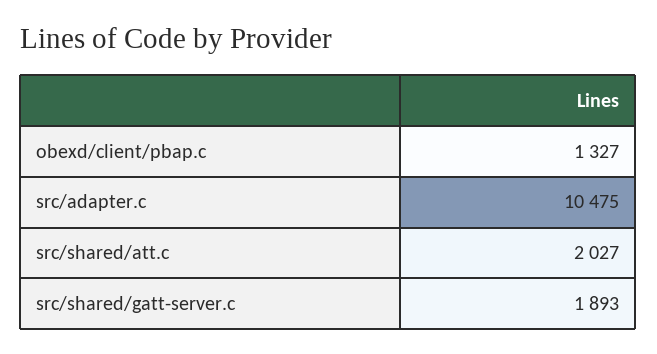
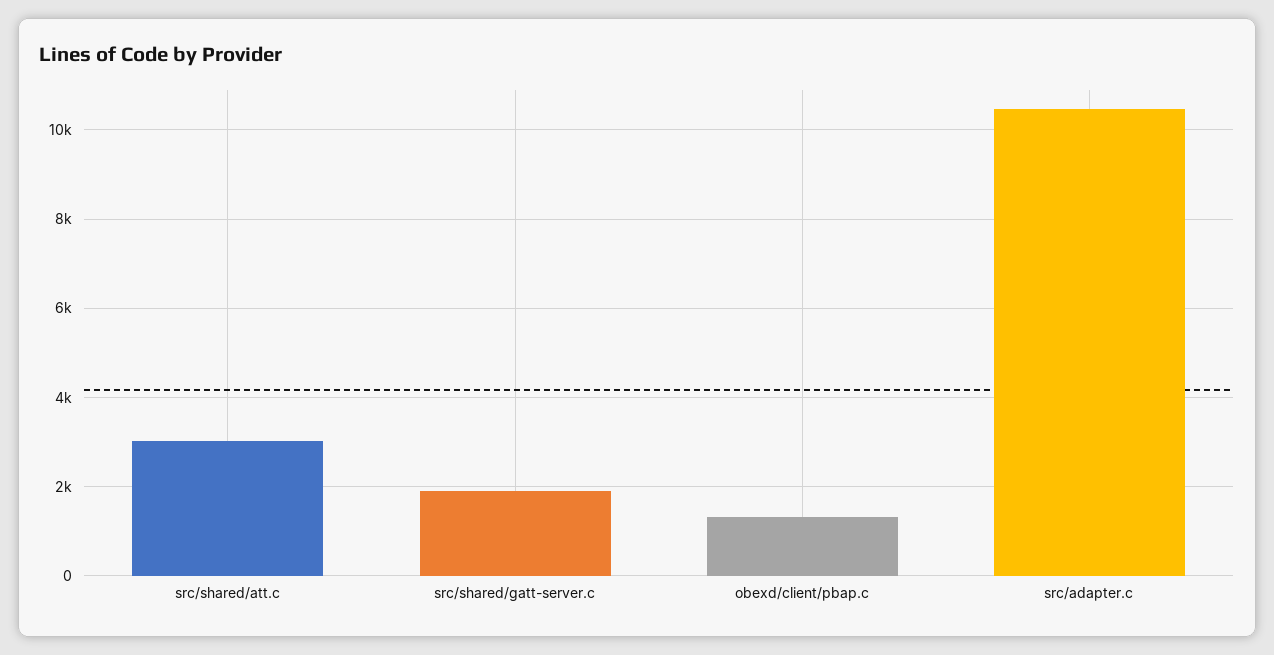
  {
    "obexd/client/pbap.c": 1327,
    "src/adapter.c": 10475,
-   "src/shared/att.c": 2027,
+   "src/shared/att.c": 3000,
    "src/shared/gatt-server.c": 1893
  }

